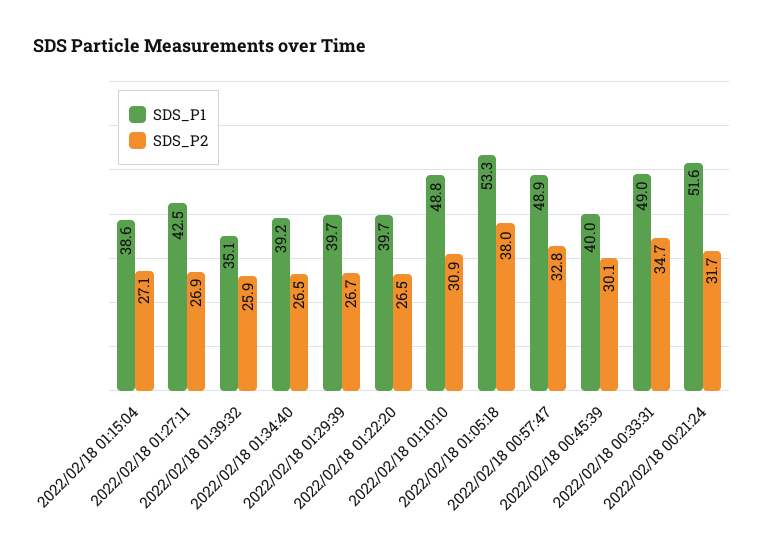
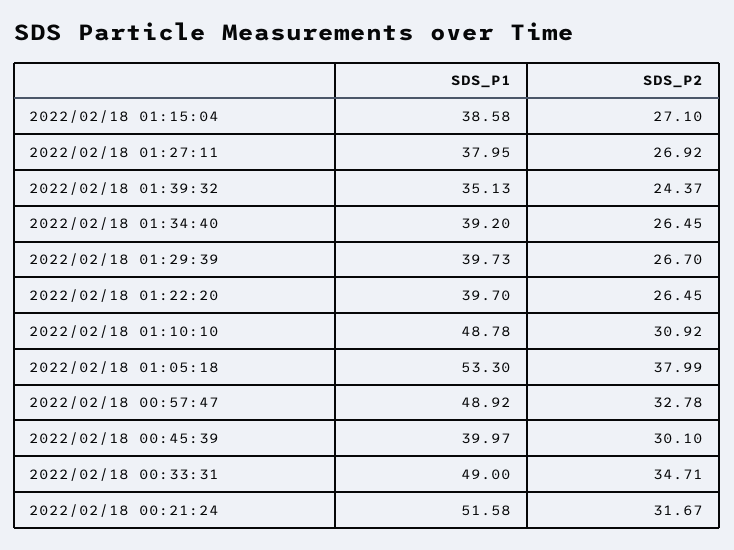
  {
    "SDS_P1": {
      "2022/02/18 01:15:04": 38.58,
-     "2022/02/18 01:27:11": 42.5,
+     "2022/02/18 01:27:11": 37.95,
      "2022/02/18 01:39:32": 35.13,
      "2022/02/18 01:34:40": 39.2,
      "2022/02/18 01:29:39": 39.73,
      "2022/02/18 01:22:20": 39.7,
      "2022/02/18 01:10:10": 48.78,
      "2022/02/18 01:05:18": 53.3,
      "2022/02/18 00:57:47": 48.92,
      "2022/02/18 00:45:39": 39.97,
      "2022/02/18 00:33:31": 49,
      "2022/02/18 00:21:24": 51.58
    },
    "SDS_P2": {
      "2022/02/18 01:15:04": 27.1,
      "2022/02/18 01:27:11": 26.92,
-     "2022/02/18 01:39:32": 25.9,
+     "2022/02/18 01:39:32": 24.37,
      "2022/02/18 01:34:40": 26.45,
      "2022/02/18 01:29:39": 26.7,
      "2022/02/18 01:22:20": 26.45,
      "2022/02/18 01:10:10": 30.92,
      "2022/02/18 01:05:18": 37.99,
      "2022/02/18 00:57:47": 32.78,
      "2022/02/18 00:45:39": 30.1,
      "2022/02/18 00:33:31": 34.71,
      "2022/02/18 00:21:24": 31.67
    }
  }

